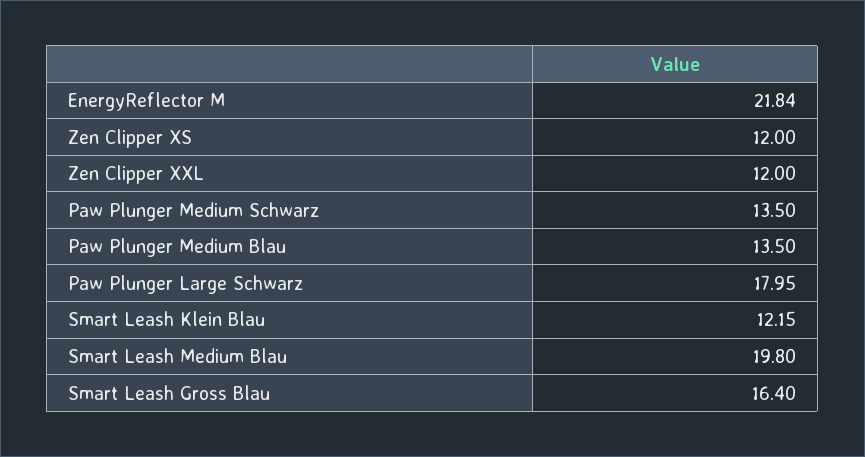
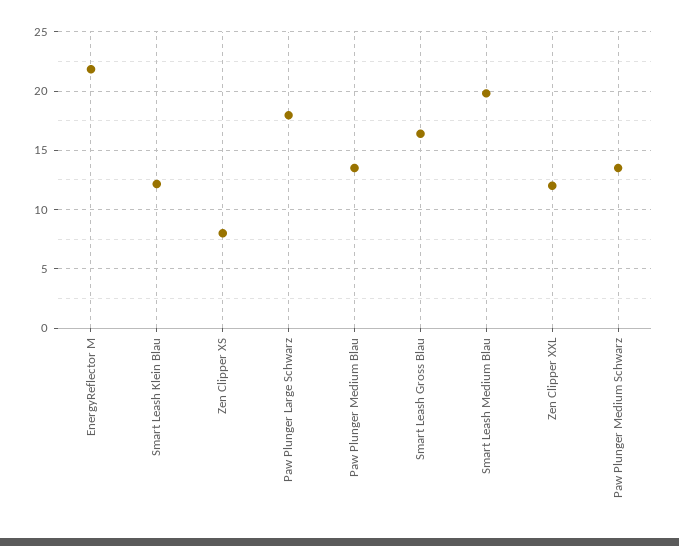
  {
    "EnergyReflector M": 21.84,
-   "Zen Clipper XS": 12,
+   "Zen Clipper XS": 8,
    "Zen Clipper XXL": 12,
    "Paw Plunger Medium Schwarz": 13.5,
    "Paw Plunger Medium Blau": 13.5,
    "Paw Plunger Large Schwarz": 17.95,
    "Smart Leash Klein Blau": 12.15,
    "Smart Leash Medium Blau": 19.8,
    "Smart Leash Gross Blau": 16.4
  }

